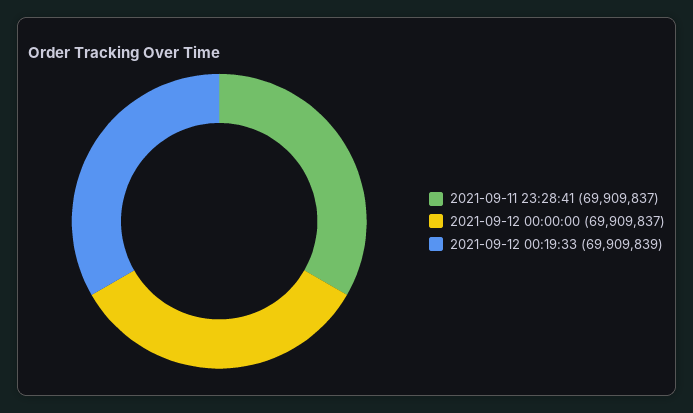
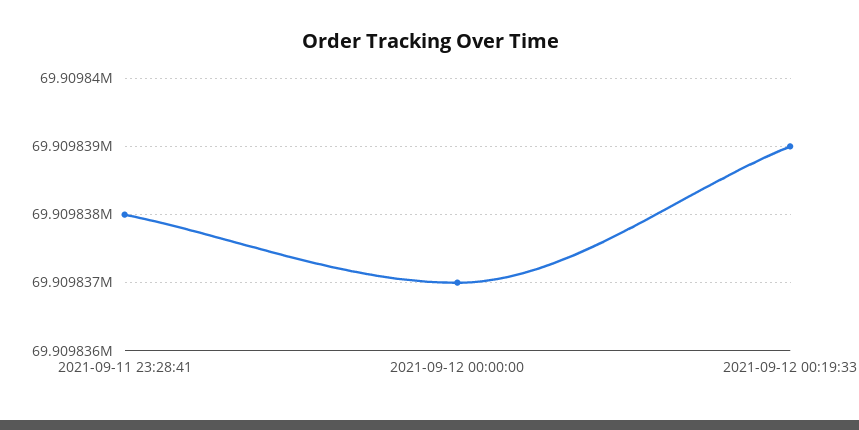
  {
-   "2021-09-11 23:28:41": 69909837,
+   "2021-09-11 23:28:41": 69909838,
    "2021-09-12 00:00:00": 69909837,
    "2021-09-12 00:19:33": 69909839
  }

